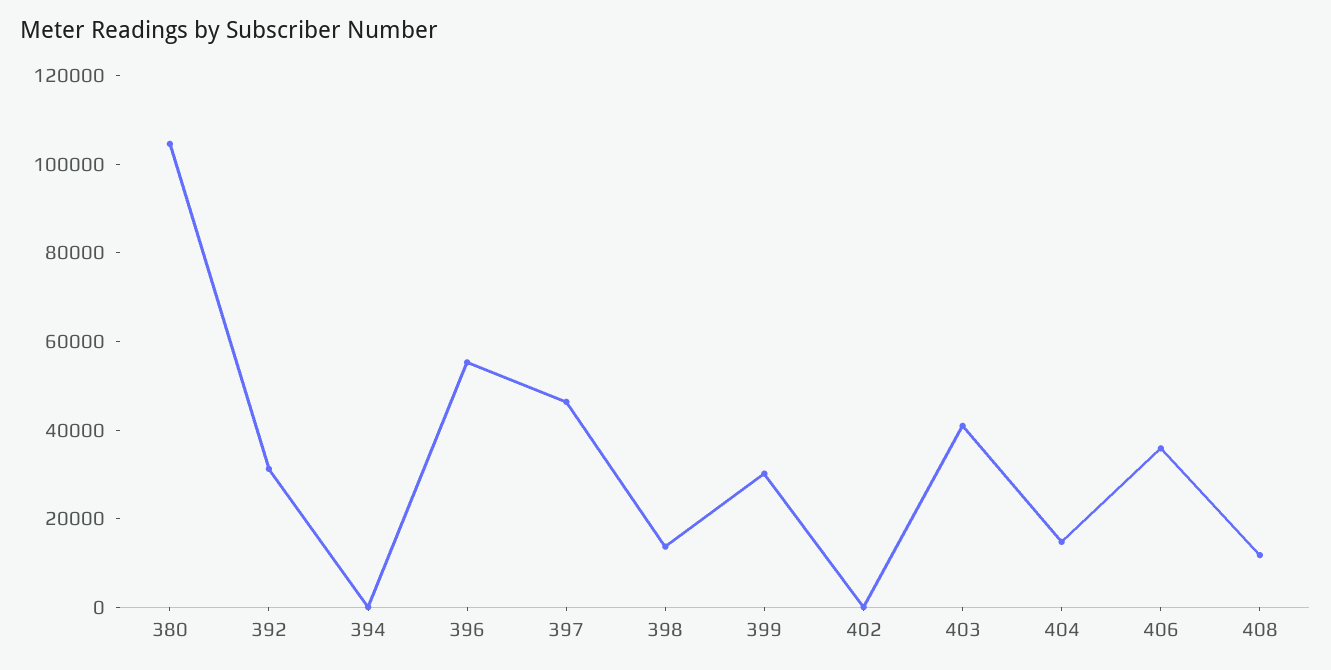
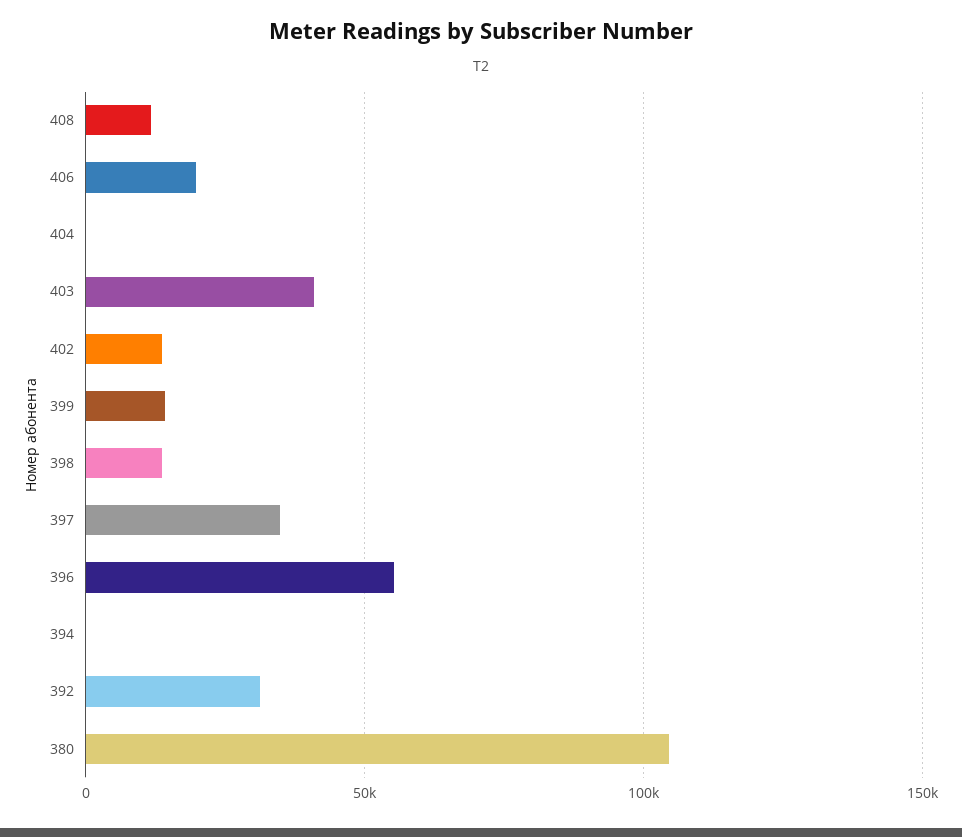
  {
    "380": 105000,
    "392": 30000,
    "394": 0,
    "396": 55000,
-   "397": 45000,
+   "397": 35000,
    "398": 15000,
-   "399": 30000,
+   "399": 15000,
-   "402": 0,
+   "402": 15000,
    "403": 40000,
-   "404": 15000,
+   "404": 0,
-   "406": 35000,
+   "406": 20000,
    "408": 10000
  }

